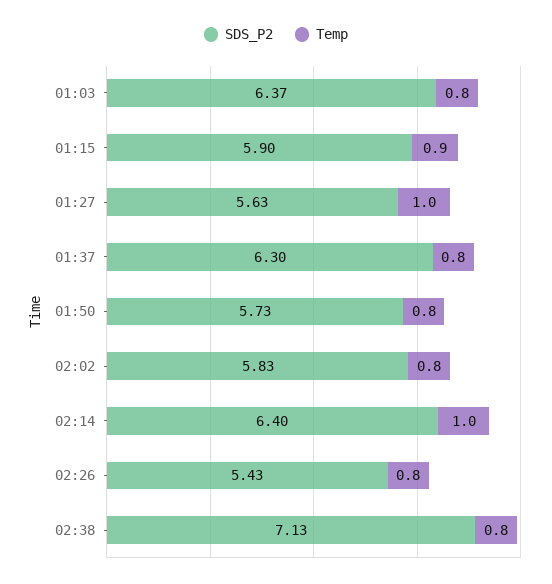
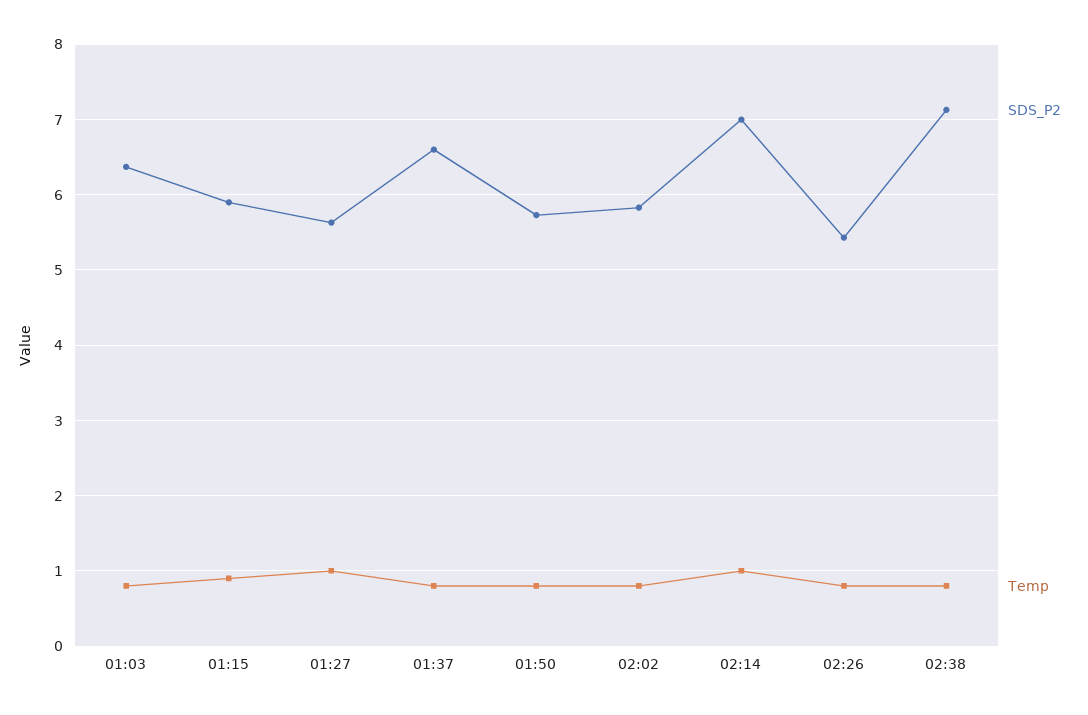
  {
    "SDS_P2": {
      "01:03": 6.37,
      "01:15": 5.9,
      "01:27": 5.63,
-     "01:37": 6.3,
+     "01:37": 6.6,
      "01:50": 5.73,
      "02:02": 5.83,
-     "02:14": 6.4,
+     "02:14": 7,
      "02:26": 5.43,
      "02:38": 7.13
    },
    "Temp": {
      "01:03": 0.8,
      "01:15": 0.9,
      "01:27": 1,
      "01:37": 0.8,
      "01:50": 0.8,
      "02:02": 0.8,
      "02:14": 1,
      "02:26": 0.8,
      "02:38": 0.8
    }
  }

